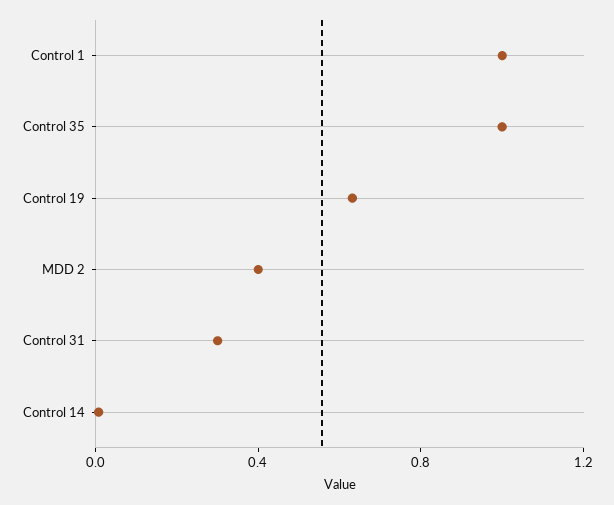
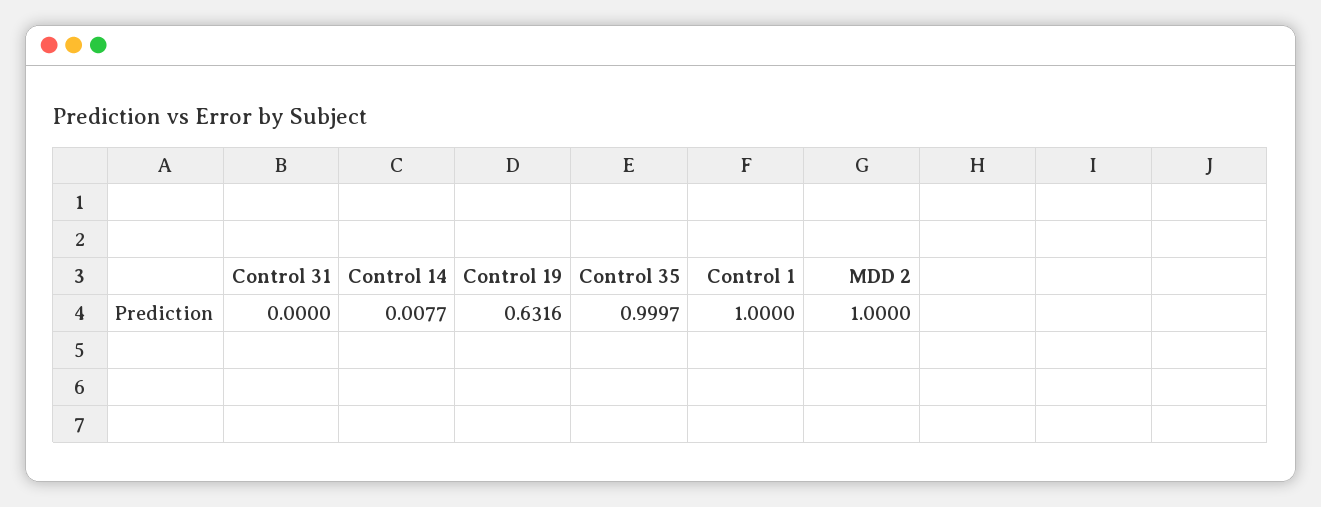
  {
    "Control 1": 1,
    "Control 35": 0.9997,
    "Control 19": 0.6316,
-   "MDD 2": 0.4,
+   "MDD 2": 1,
-   "Control 31": 0.3,
+   "Control 31": 0,
    "Control 14": 0.0077
  }

